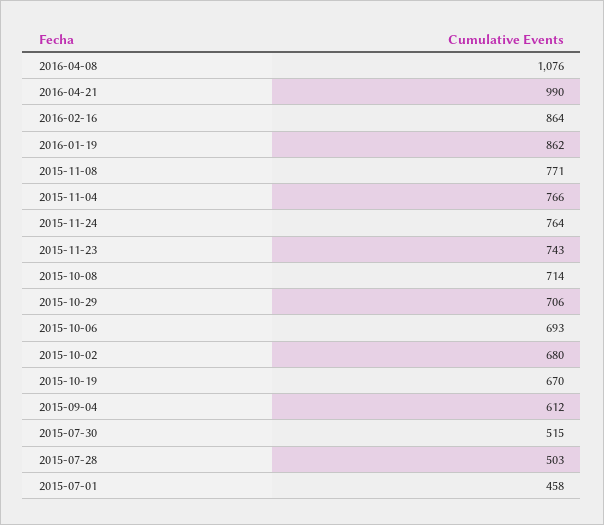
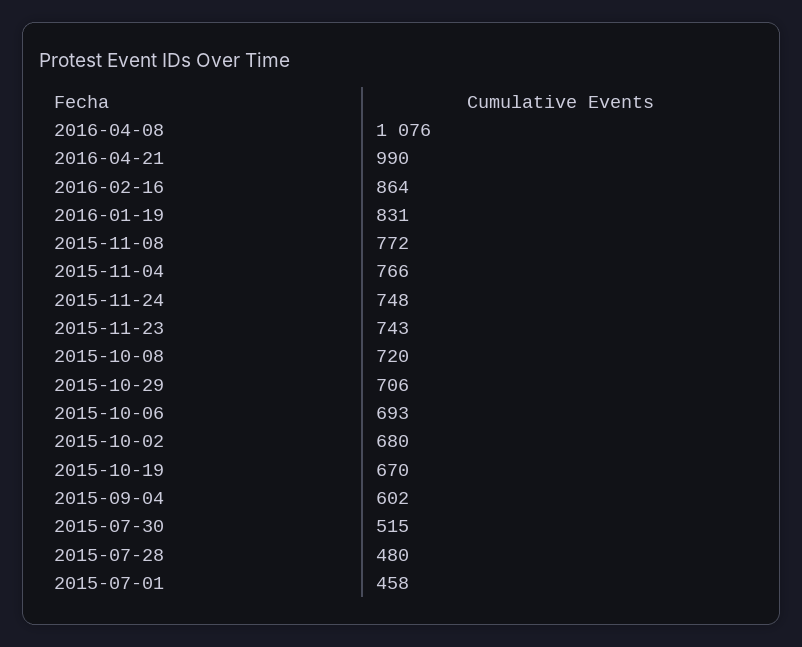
  {
    "2016-04-08": 1076,
    "2016-04-21": 990,
    "2016-02-16": 864,
-   "2016-01-19": 862,
+   "2016-01-19": 831,
-   "2015-11-08": 771,
+   "2015-11-08": 772,
    "2015-11-04": 766,
-   "2015-11-24": 764,
+   "2015-11-24": 748,
    "2015-11-23": 743,
-   "2015-10-08": 714,
+   "2015-10-08": 720,
    "2015-10-29": 706,
    "2015-10-06": 693,
    "2015-10-02": 680,
    "2015-10-19": 670,
-   "2015-09-04": 612,
+   "2015-09-04": 602,
    "2015-07-30": 515,
-   "2015-07-28": 503,
+   "2015-07-28": 480,
    "2015-07-01": 458
  }

